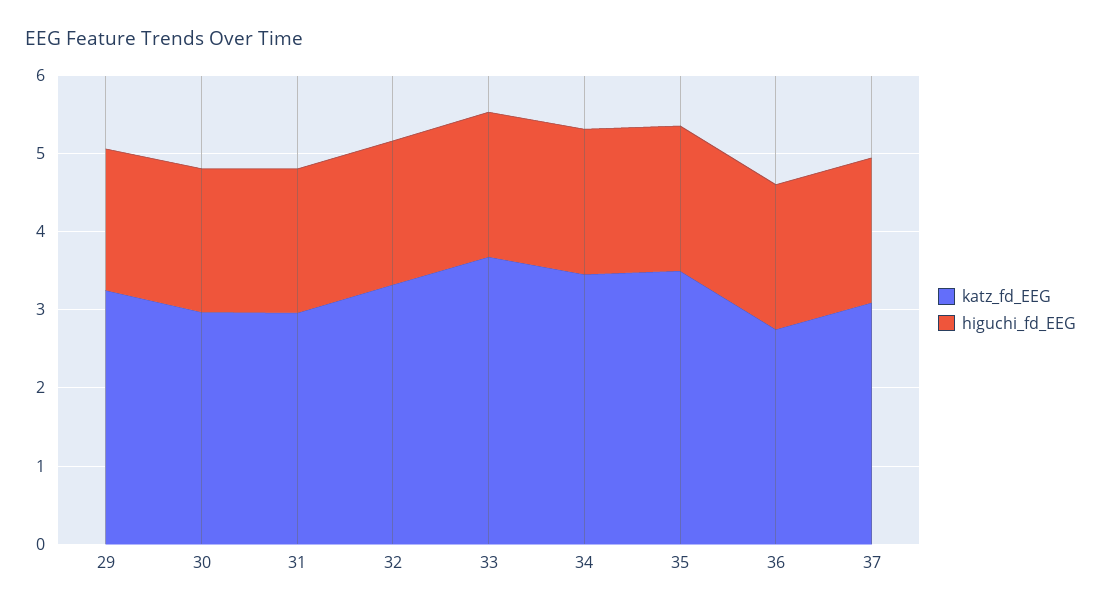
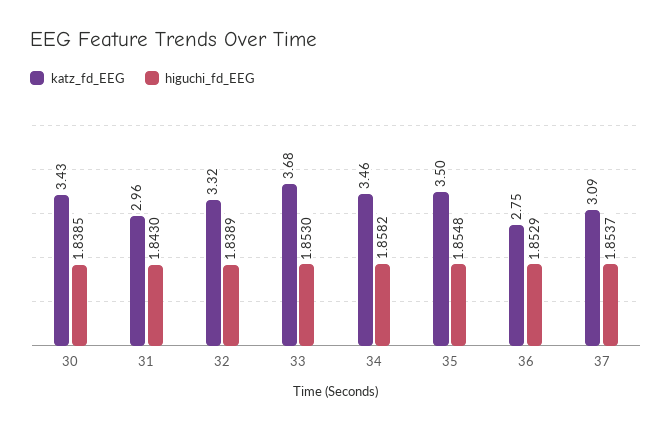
  {
    "katz_fd_EEG": {
-     "29": 3.2,
-     "30": 3,
+     "30": 3.43,
      "31": 2.96,
      "32": 3.32,
      "33": 3.68,
      "34": 3.46,
      "35": 3.5,
      "36": 2.75,
      "37": 3.09
    },
    "higuchi_fd_EEG": {
-     "29": 1.8,
      "30": 1.8385,
      "31": 1.843,
      "32": 1.8389,
      "33": 1.853,
      "34": 1.8582,
      "35": 1.8548,
      "36": 1.8529,
      "37": 1.8537
    }
  }

